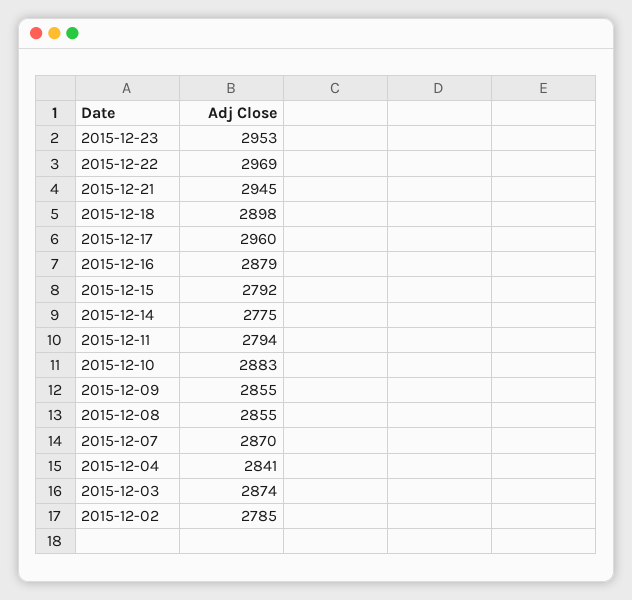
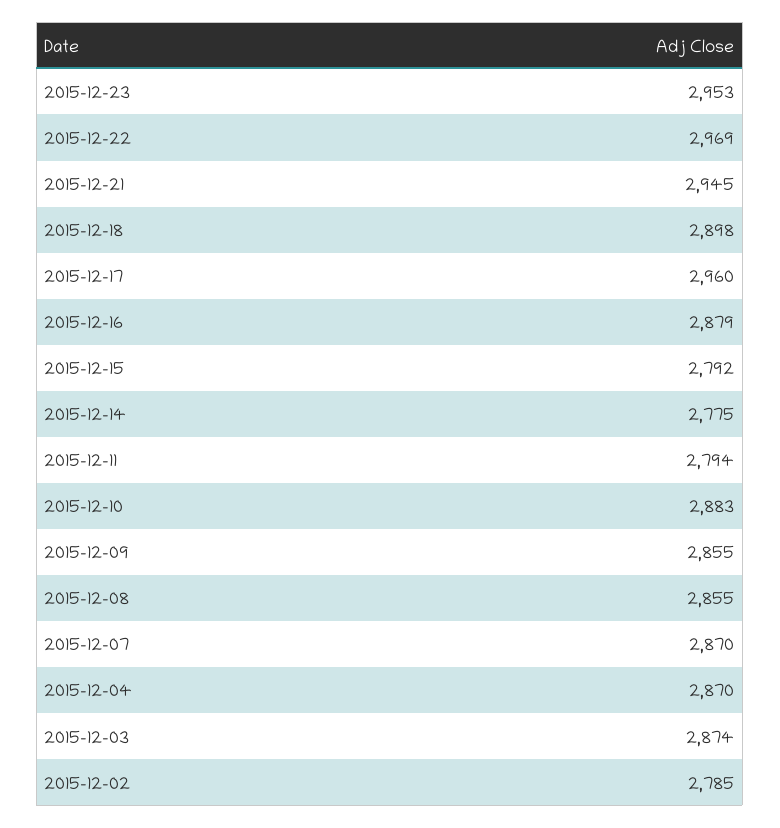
  {
    "2015-12-23": 2953,
    "2015-12-22": 2969,
    "2015-12-21": 2945,
    "2015-12-18": 2898,
    "2015-12-17": 2960,
    "2015-12-16": 2879,
    "2015-12-15": 2792,
    "2015-12-14": 2775,
    "2015-12-11": 2794,
    "2015-12-10": 2883,
    "2015-12-09": 2855,
    "2015-12-08": 2855,
    "2015-12-07": 2870,
-   "2015-12-04": 2841,
+   "2015-12-04": 2870,
    "2015-12-03": 2874,
    "2015-12-02": 2785
  }

